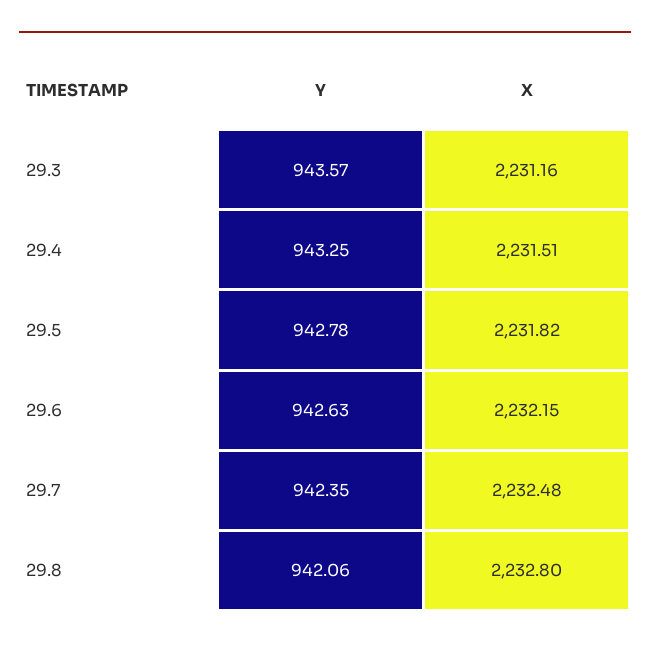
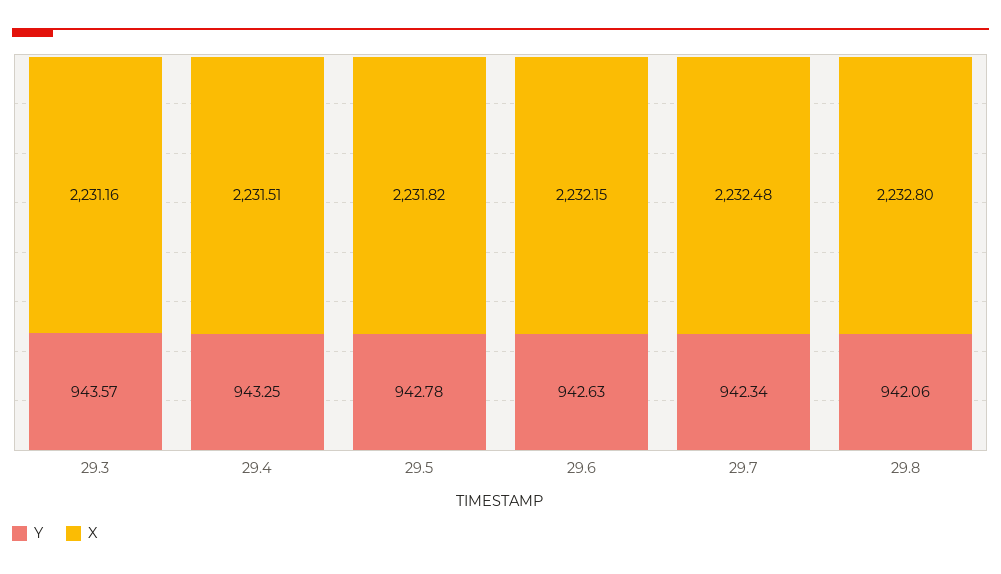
  {
    "Y": {
      "29.3": 943.57,
      "29.4": 943.25,
      "29.5": 942.78,
      "29.6": 942.63,
-     "29.7": 942.35,
+     "29.7": 942.34,
      "29.8": 942.06
    },
    "X": {
      "29.3": 2231.16,
      "29.4": 2231.51,
      "29.5": 2231.82,
      "29.6": 2232.15,
      "29.7": 2232.48,
      "29.8": 2232.8
    }
  }

